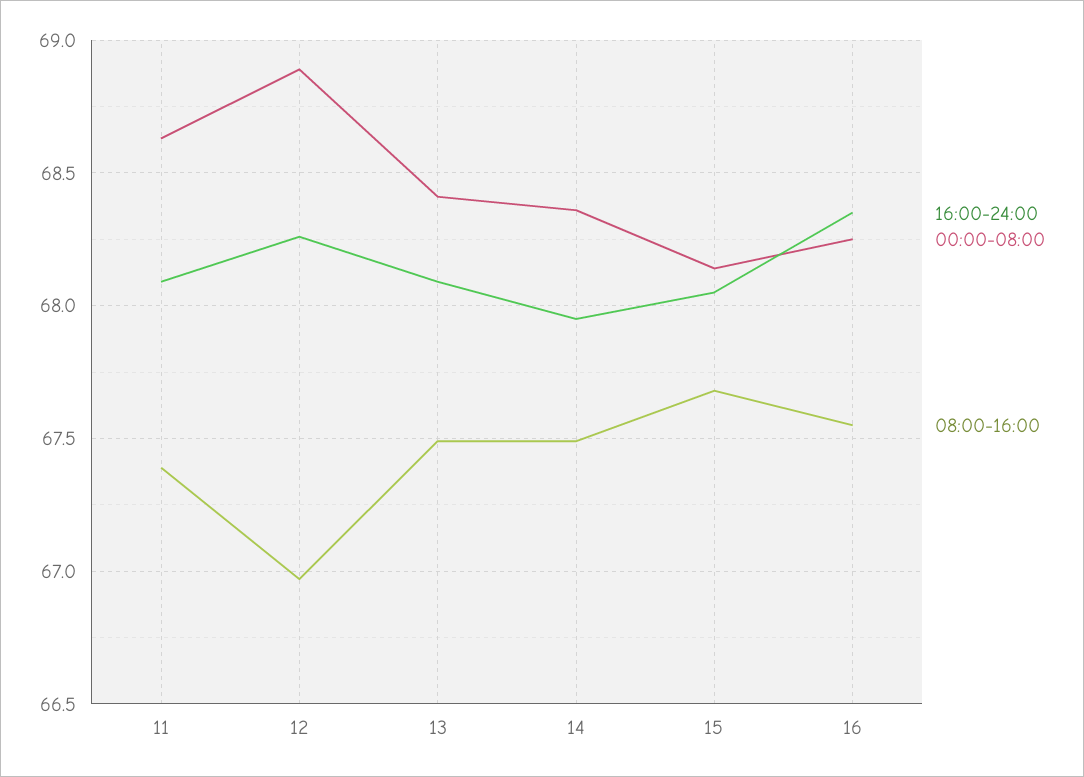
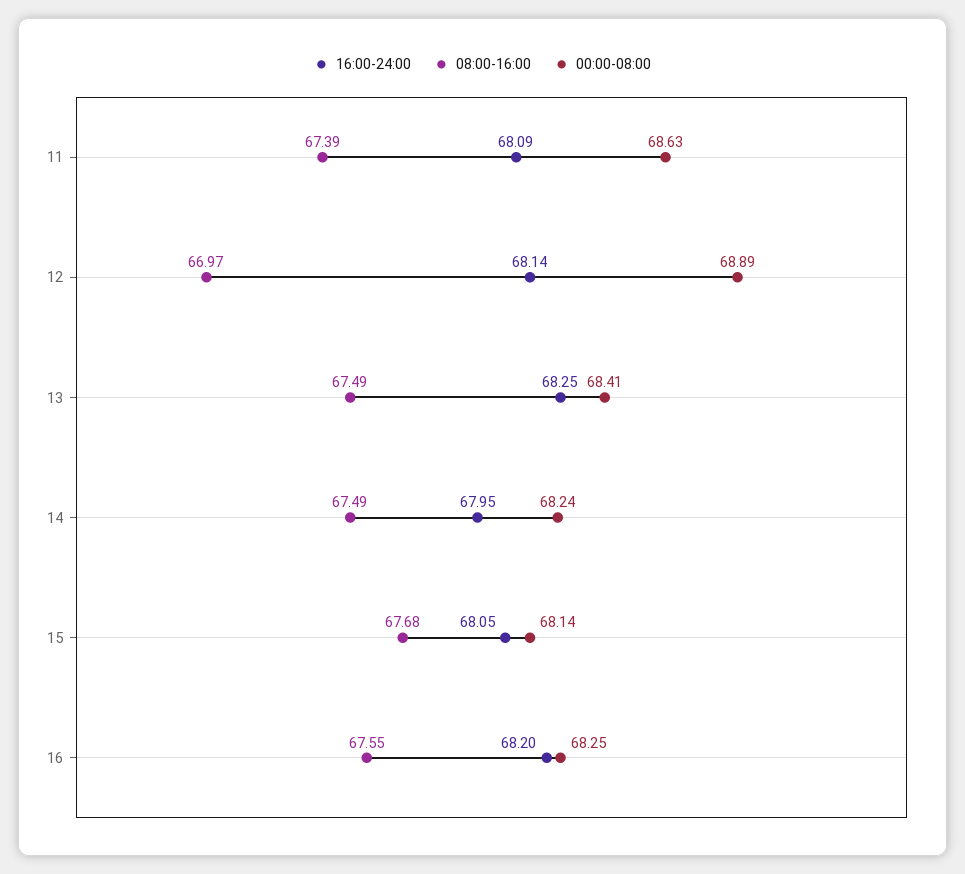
  {
    "16:00-24:00": {
      "11": 68.09,
-     "12": 68.25,
+     "12": 68.14,
-     "13": 68.1,
+     "13": 68.25,
      "14": 67.95,
      "15": 68.05,
-     "16": 68.35
+     "16": 68.2
    },
    "00:00-08:00": {
      "11": 68.63,
      "12": 68.89,
      "13": 68.41,
-     "14": 68.35,
+     "14": 68.24,
      "15": 68.14,
      "16": 68.25
    },
    "08:00-16:00": {
      "11": 67.39,
      "12": 66.97,
      "13": 67.49,
      "14": 67.49,
      "15": 67.68,
      "16": 67.55
    }
  }

